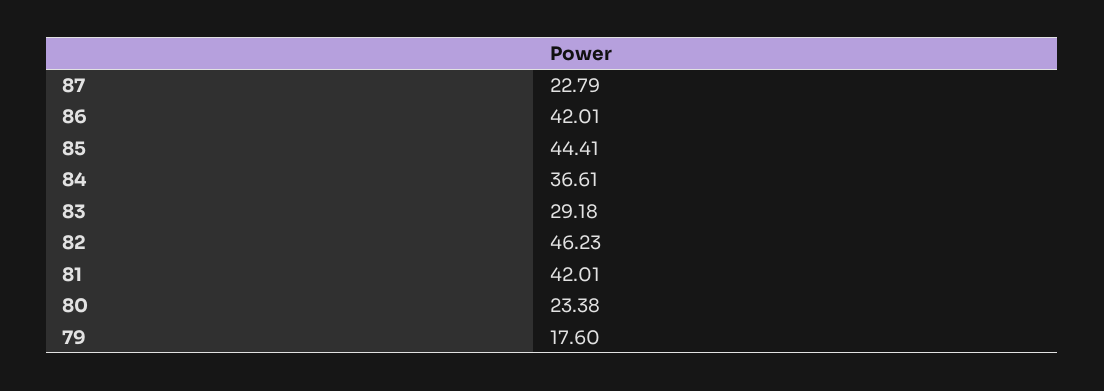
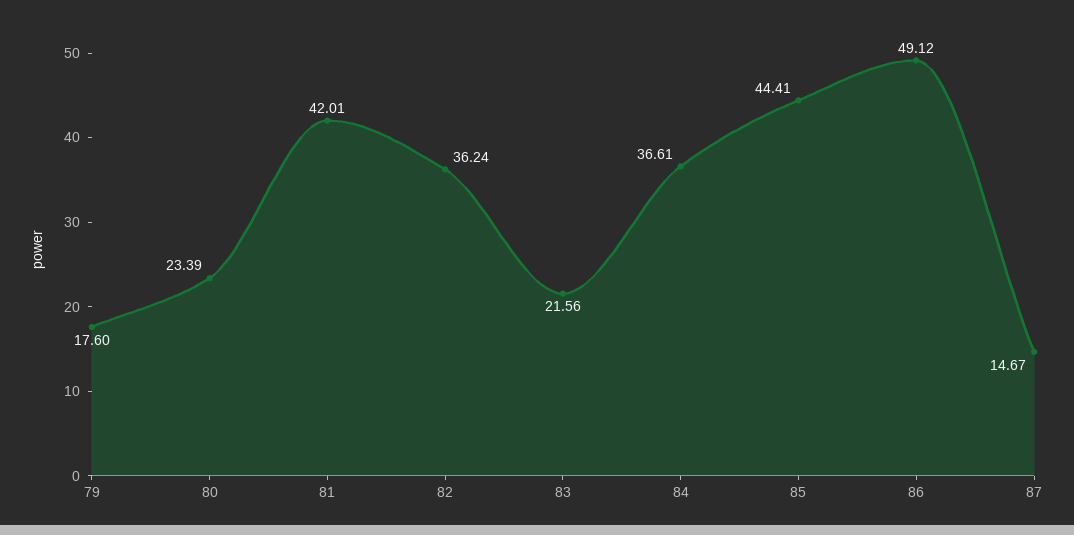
  {
-   "87": 22.79,
+   "87": 14.67,
-   "86": 42.01,
+   "86": 49.12,
    "85": 44.41,
    "84": 36.61,
-   "83": 29.18,
+   "83": 21.56,
-   "82": 46.23,
+   "82": 36.24,
    "81": 42.01,
-   "80": 23.38,
+   "80": 23.39,
    "79": 17.6
  }

